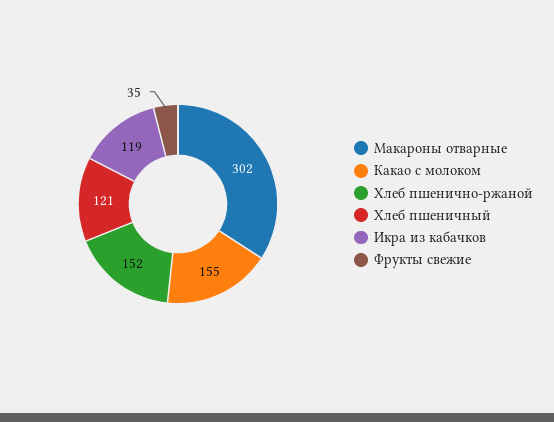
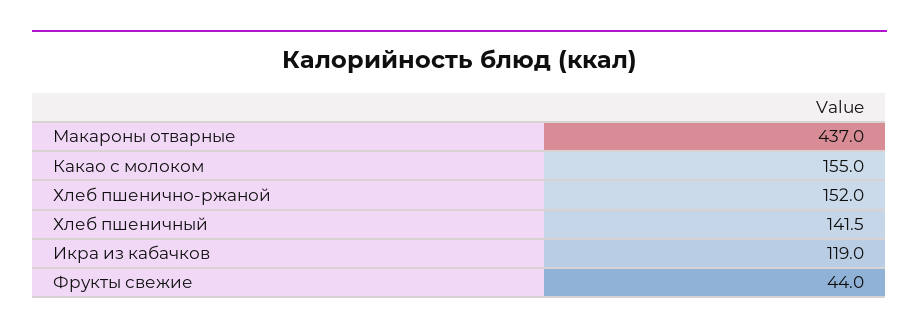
  {
-   "Макароны отварные": 302,
+   "Макароны отварные": 437,
    "Какао с молоком": 155,
    "Хлеб пшенично-ржаной": 152,
-   "Хлеб пшеничный": 121,
+   "Хлеб пшеничный": 141.5,
    "Икра из кабачков": 119,
-   "Фрукты свежие": 35
+   "Фрукты свежие": 44
  }

